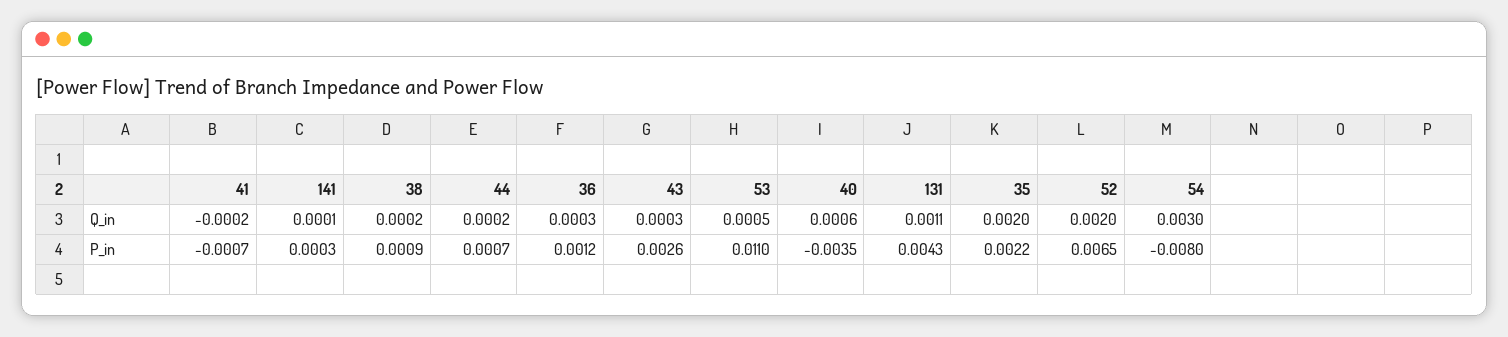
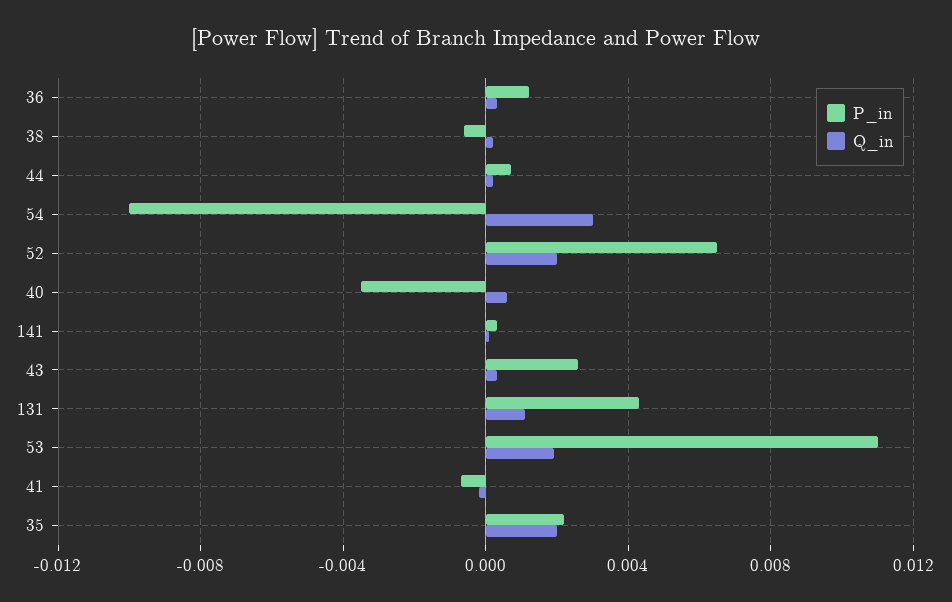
  {
    "Q_in": {
      "41": -0.0002,
      "141": 0.0001,
      "38": 0.0002,
      "44": 0.0002,
      "36": 0.0003,
      "43": 0.0003,
-     "53": 0.0005,
+     "53": 0.002,
      "40": 0.0006,
      "131": 0.0011,
      "35": 0.002,
      "52": 0.002,
      "54": 0.003
    },
    "P_in": {
      "41": -0.0007,
      "141": 0.0003,
-     "38": 0.0009,
+     "38": -0.0005,
      "44": 0.0007,
      "36": 0.0012,
      "43": 0.0026,
      "53": 0.011,
      "40": -0.0035,
      "131": 0.0043,
      "35": 0.0022,
      "52": 0.0065,
-     "54": -0.008
+     "54": -0.01
    }
  }

